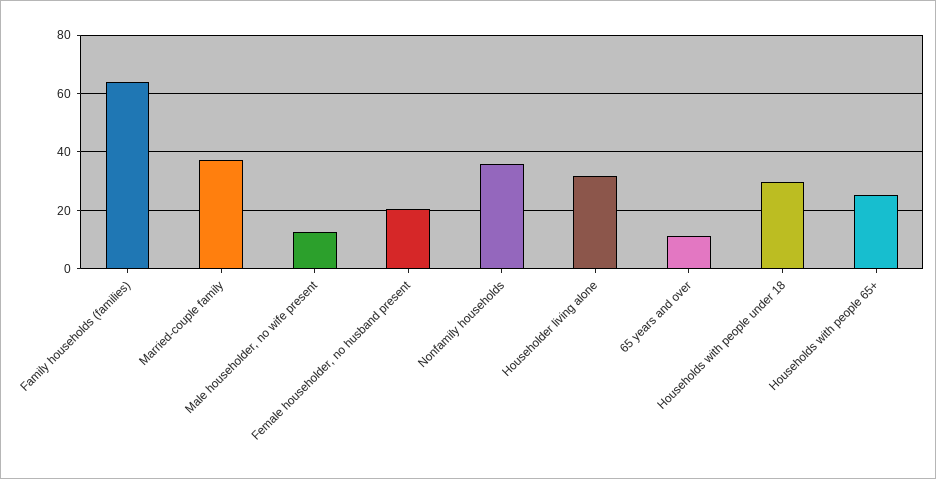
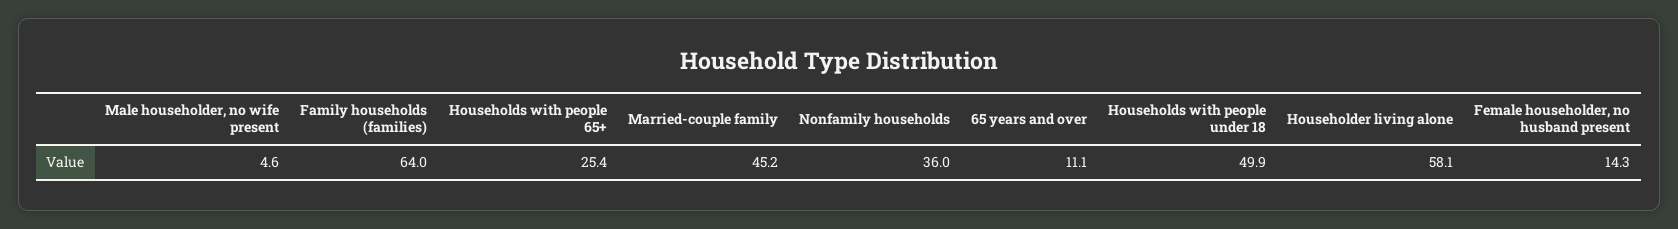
  {
    "Family households (families)": 64,
-   "Married-couple family": 37.5,
+   "Married-couple family": 45.2,
-   "Male householder, no wife present": 12.5,
+   "Male householder, no wife present": 4.6,
-   "Female householder, no husband present": 20,
+   "Female householder, no husband present": 14.3,
    "Nonfamily households": 36,
-   "Householder living alone": 32.5,
+   "Householder living alone": 58.1,
    "65 years and over": 11.1,
-   "Households with people under 18": 30,
+   "Households with people under 18": 49.9,
    "Households with people 65+": 25.4
  }

